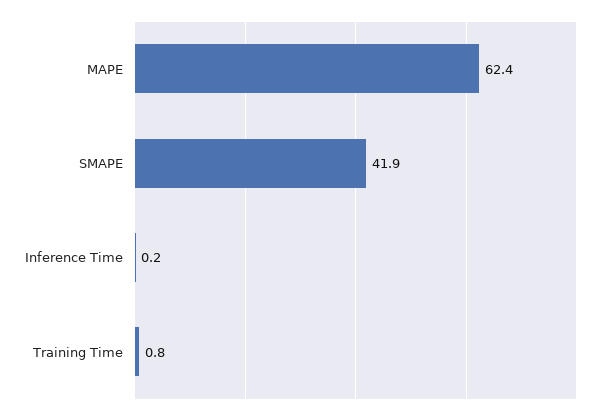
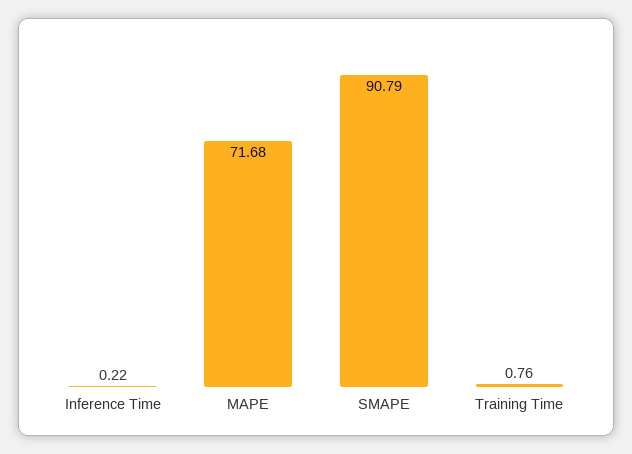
  {
-   "MAPE": 62.4,
+   "MAPE": 71.68,
-   "SMAPE": 41.9,
+   "SMAPE": 90.79,
    "Inference Time": 0.22,
    "Training Time": 0.76
  }

